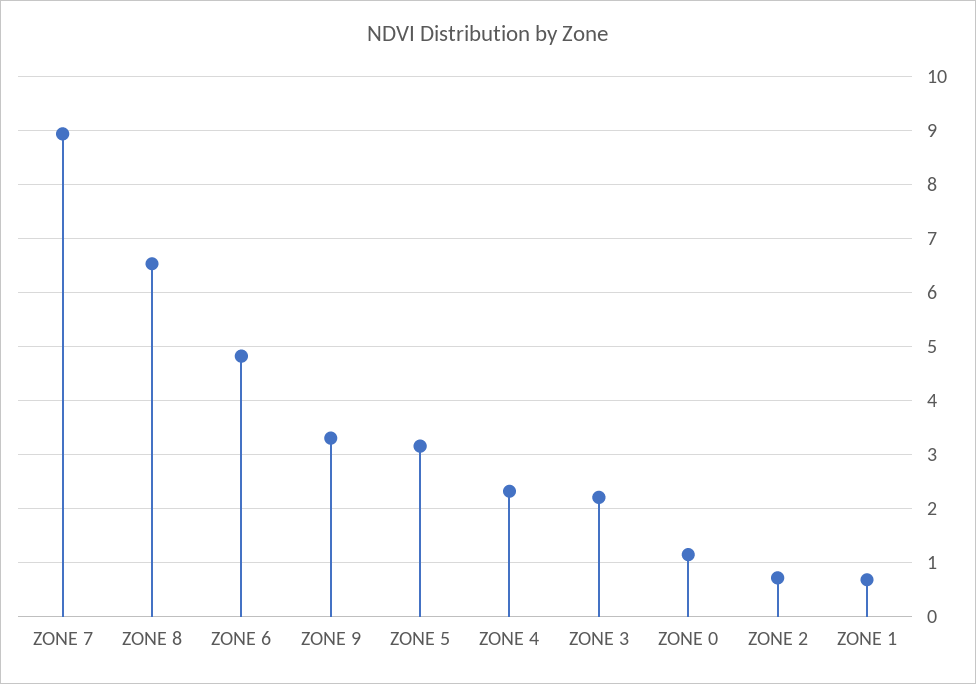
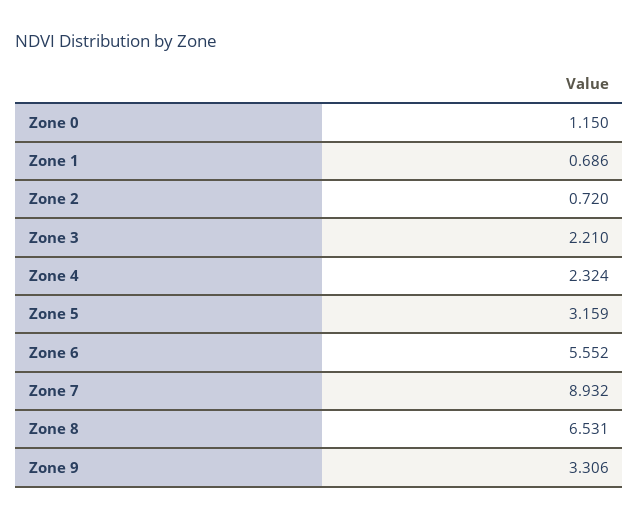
  {
    "ZONE 7": 8.932,
    "ZONE 8": 6.531,
-   "ZONE 6": 4.8,
+   "ZONE 6": 5.552,
    "ZONE 9": 3.306,
    "ZONE 5": 3.159,
    "ZONE 4": 2.324,
    "ZONE 3": 2.21,
    "ZONE 0": 1.15,
    "ZONE 2": 0.72,
    "ZONE 1": 0.686
  }

